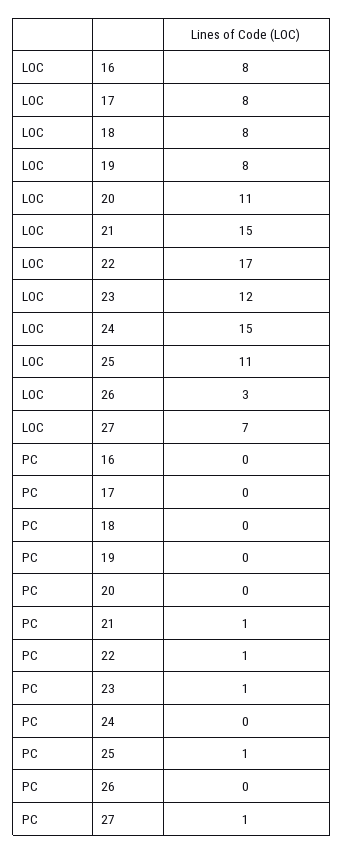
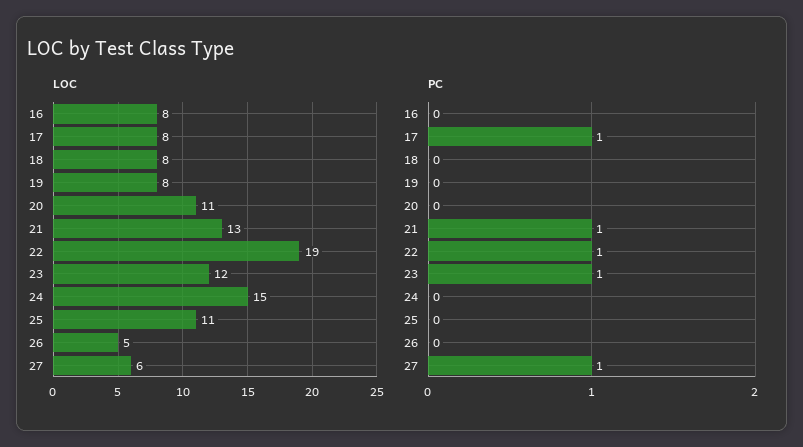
  {
    "LOC": {
      "16": 8,
      "17": 8,
      "18": 8,
      "19": 8,
      "20": 11,
-     "21": 15,
+     "21": 13,
-     "22": 17,
+     "22": 19,
      "23": 12,
      "24": 15,
      "25": 11,
-     "26": 3,
+     "26": 5,
-     "27": 7
+     "27": 6
    },
    "PC": {
      "16": 0,
-     "17": 0,
+     "17": 1,
      "18": 0,
      "19": 0,
      "20": 0,
      "21": 1,
      "22": 1,
      "23": 1,
      "24": 0,
-     "25": 1,
+     "25": 0,
      "26": 0,
      "27": 1
    }
  }

